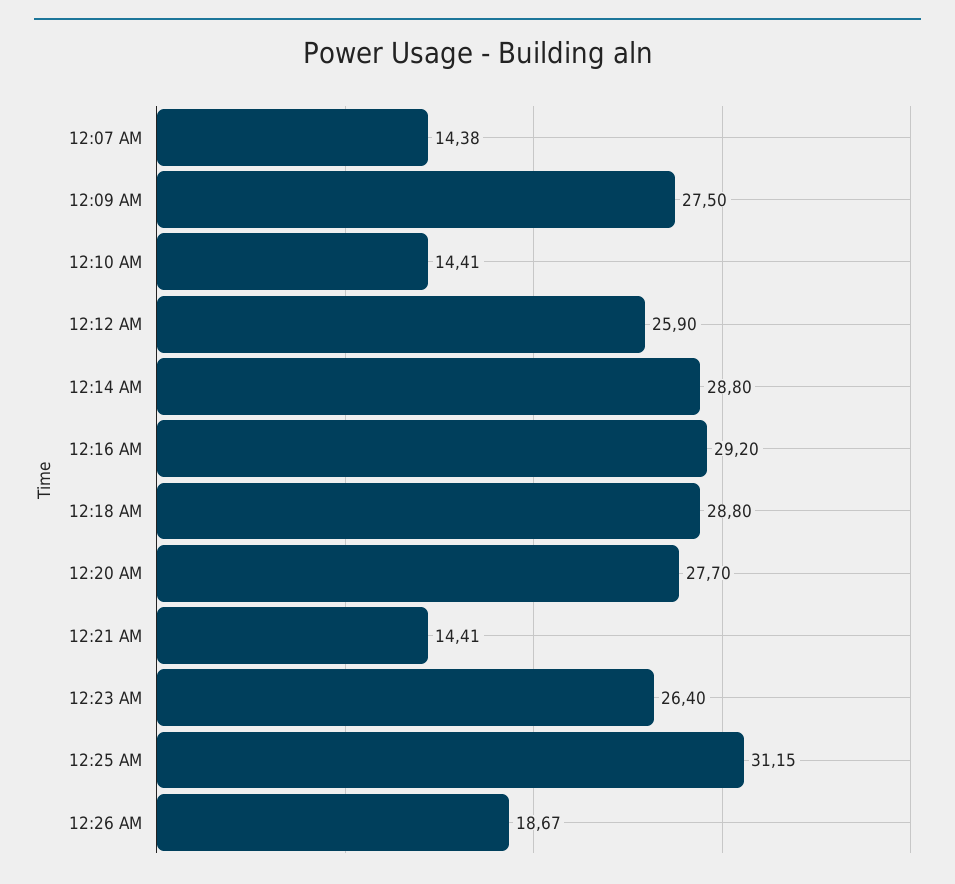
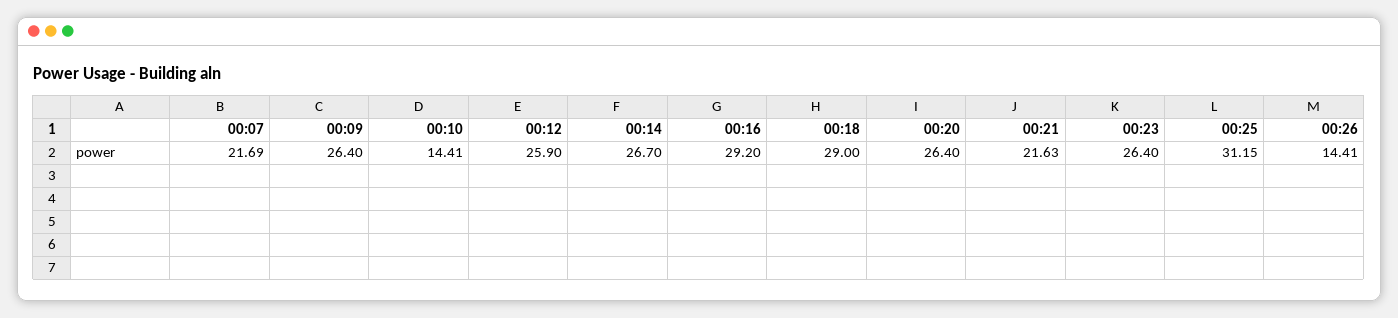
  {
-   "12:07 AM": 14.38,
+   "12:07 AM": 21.69,
-   "12:09 AM": 27.5,
+   "12:09 AM": 26.4,
    "12:10 AM": 14.41,
    "12:12 AM": 25.9,
-   "12:14 AM": 28.8,
+   "12:14 AM": 26.7,
    "12:16 AM": 29.2,
-   "12:18 AM": 28.8,
+   "12:18 AM": 29,
-   "12:20 AM": 27.7,
+   "12:20 AM": 26.4,
-   "12:21 AM": 14.41,
+   "12:21 AM": 21.63,
    "12:23 AM": 26.4,
    "12:25 AM": 31.15,
-   "12:26 AM": 18.67
+   "12:26 AM": 14.41
  }

